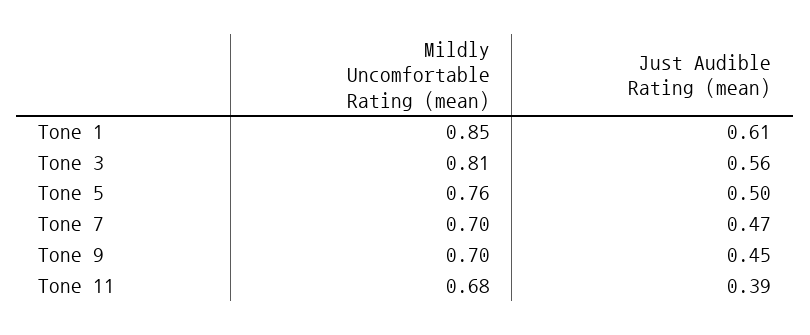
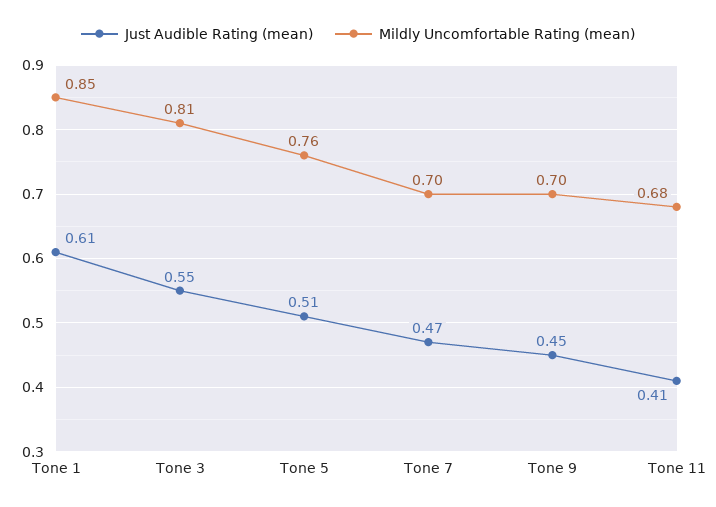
  {
    "Mildly Uncomfortable Rating (mean)": {
      "Tone 1": 0.85,
      "Tone 3": 0.81,
      "Tone 5": 0.76,
      "Tone 7": 0.7,
      "Tone 9": 0.7,
      "Tone 11": 0.68
    },
    "Just Audible Rating (mean)": {
      "Tone 1": 0.61,
-     "Tone 3": 0.56,
+     "Tone 3": 0.55,
-     "Tone 5": 0.5,
+     "Tone 5": 0.51,
      "Tone 7": 0.47,
      "Tone 9": 0.45,
-     "Tone 11": 0.39
+     "Tone 11": 0.41
    }
  }

